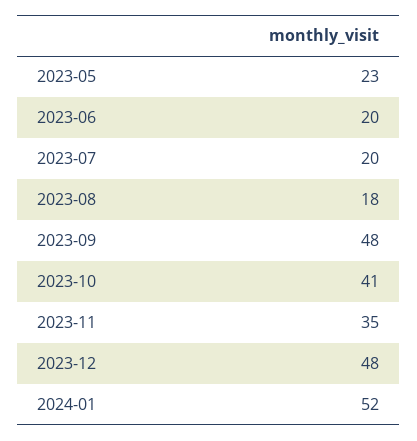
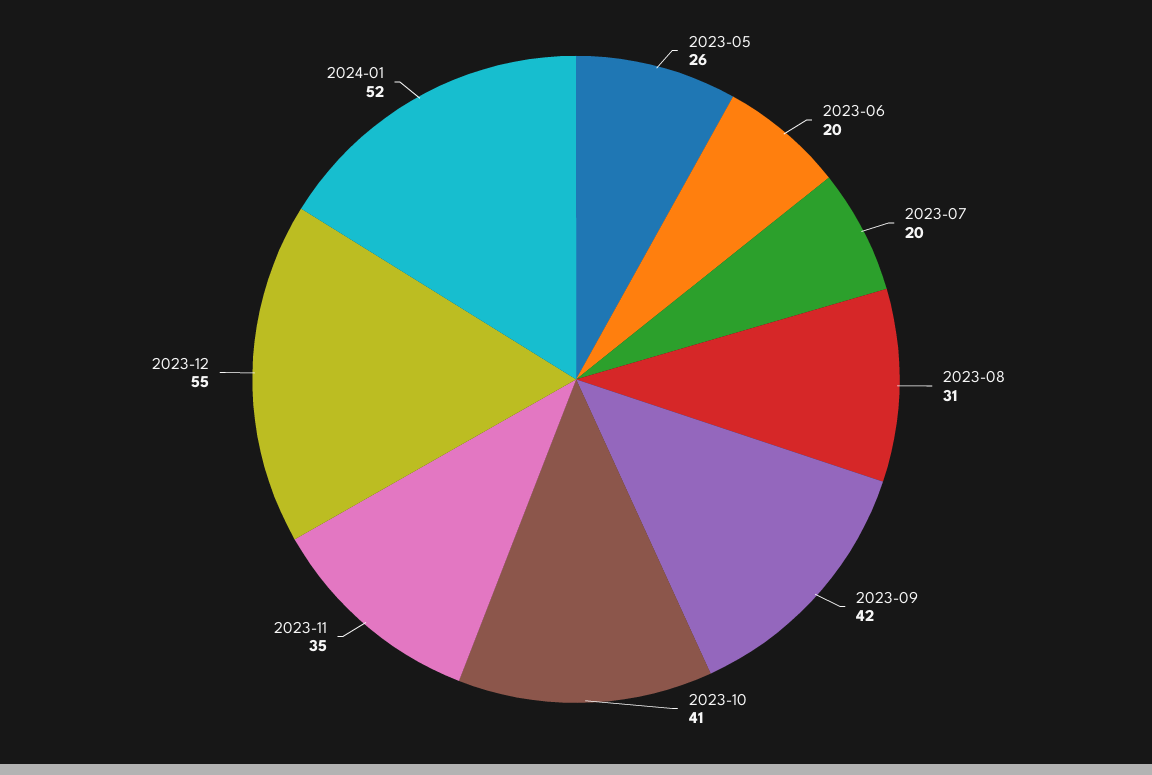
  {
-   "2023-05": 23,
+   "2023-05": 26,
    "2023-06": 20,
    "2023-07": 20,
-   "2023-08": 18,
+   "2023-08": 31,
-   "2023-09": 48,
+   "2023-09": 42,
    "2023-10": 41,
    "2023-11": 35,
-   "2023-12": 48,
+   "2023-12": 55,
    "2024-01": 52
  }

